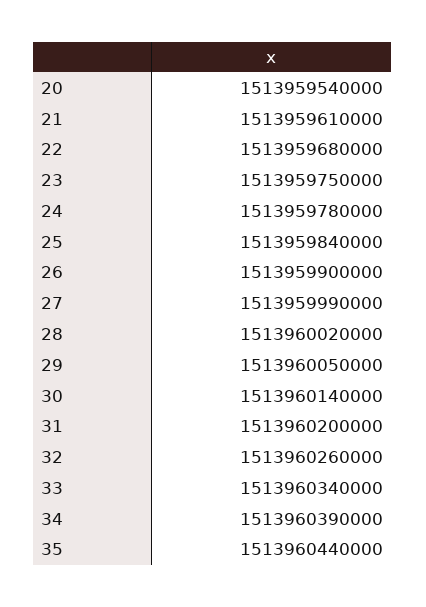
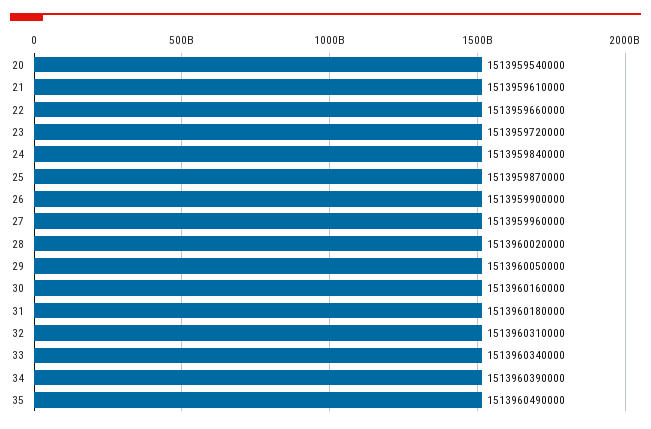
  {
    "20": 1513959540000,
    "21": 1513959610000,
-   "22": 1513959680000,
+   "22": 1513959660000,
-   "23": 1513959750000,
+   "23": 1513959720000,
-   "24": 1513959780000,
+   "24": 1513959840000,
-   "25": 1513959840000,
+   "25": 1513959870000,
    "26": 1513959900000,
-   "27": 1513959990000,
+   "27": 1513959960000,
    "28": 1513960020000,
    "29": 1513960050000,
-   "30": 1513960140000,
+   "30": 1513960160000,
-   "31": 1513960200000,
+   "31": 1513960180000,
-   "32": 1513960260000,
+   "32": 1513960310000,
    "33": 1513960340000,
    "34": 1513960390000,
-   "35": 1513960440000
+   "35": 1513960490000
  }

